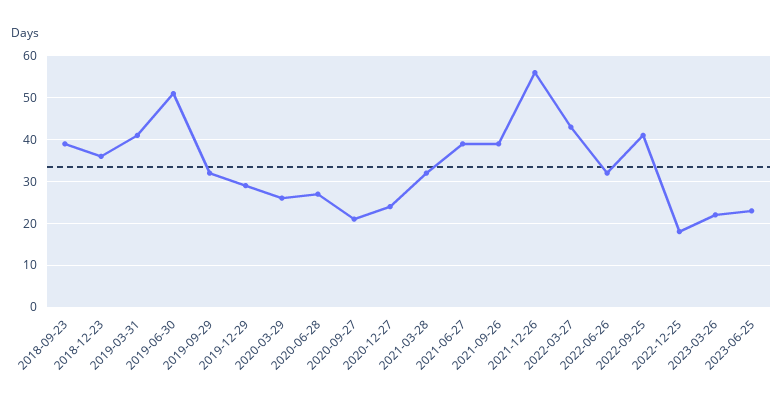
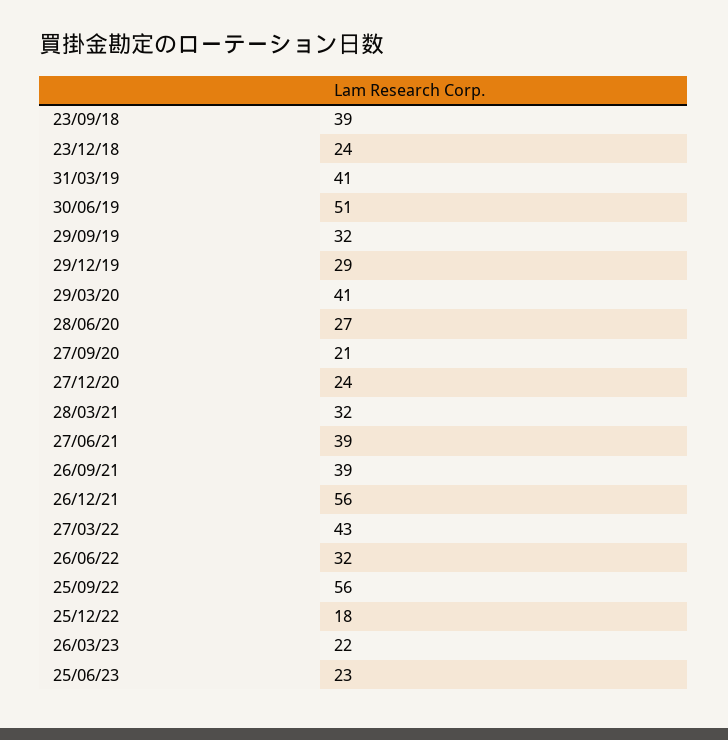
  {
    "2018-09-23": 39,
-   "2018-12-23": 35,
+   "2018-12-23": 24,
    "2019-03-31": 41,
    "2019-06-30": 51,
    "2019-09-29": 32,
    "2019-12-29": 29,
-   "2020-03-29": 25,
+   "2020-03-29": 41,
    "2020-06-28": 27,
    "2020-09-27": 21,
    "2020-12-27": 24,
    "2021-03-28": 32,
    "2021-06-27": 39,
    "2021-09-26": 39,
    "2021-12-26": 56,
    "2022-03-27": 43,
    "2022-06-26": 32,
-   "2022-09-25": 40,
+   "2022-09-25": 56,
    "2022-12-25": 18,
    "2023-03-26": 22,
    "2023-06-25": 23
  }

